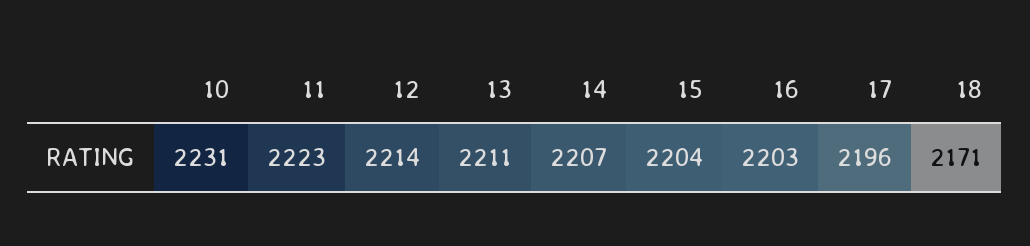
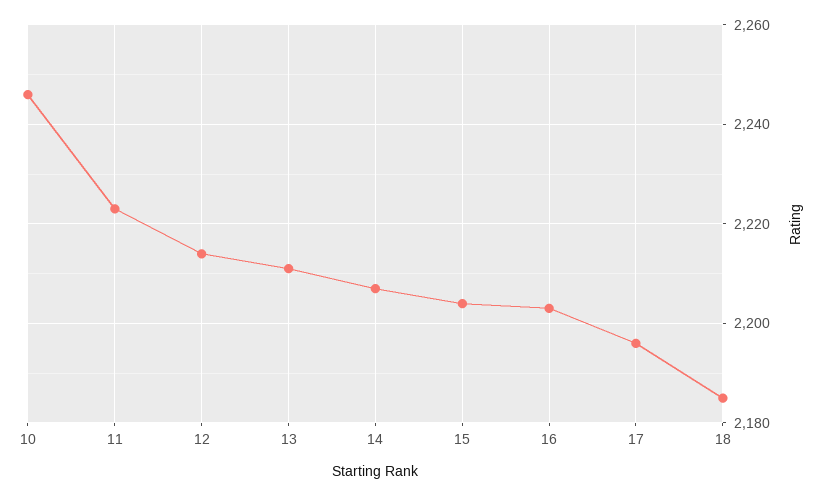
  {
-   "10": 2231,
+   "10": 2245,
    "11": 2223,
    "12": 2214,
    "13": 2211,
    "14": 2207,
    "15": 2204,
    "16": 2203,
    "17": 2196,
-   "18": 2171
+   "18": 2185
  }

